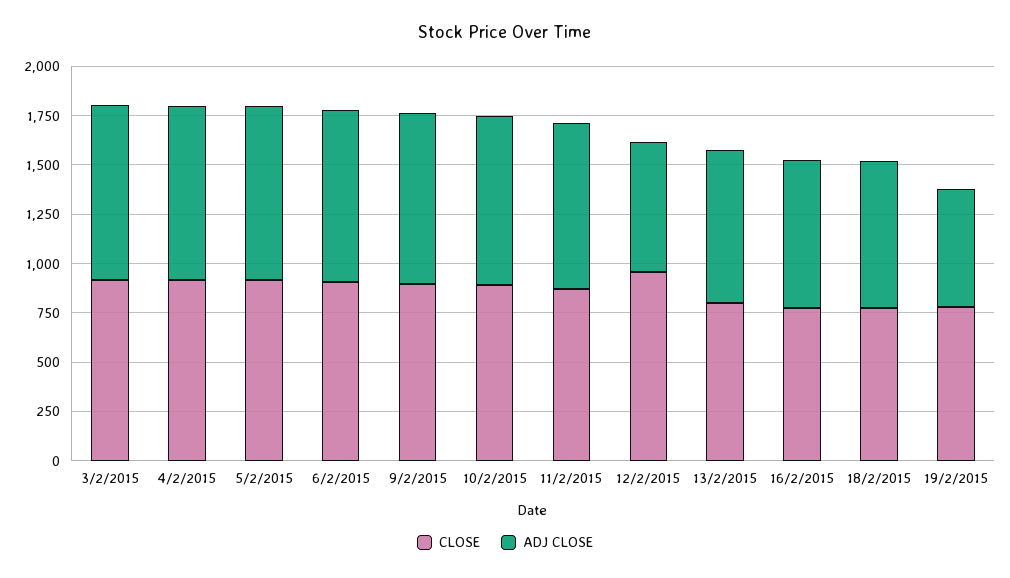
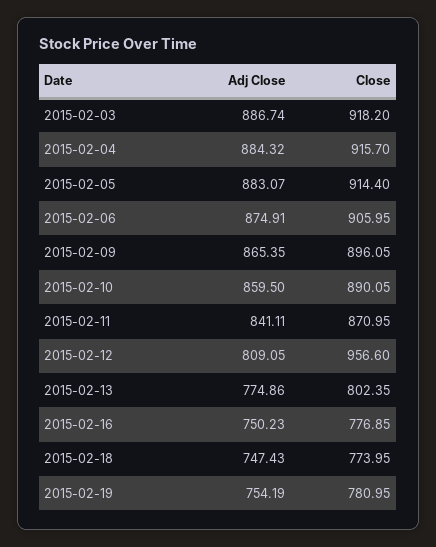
  {
    "CLOSE": {
      "3/2/2015": 918.2,
      "4/2/2015": 915.7,
      "5/2/2015": 914.4,
      "6/2/2015": 905.95,
      "9/2/2015": 896.05,
      "10/2/2015": 890.05,
      "11/2/2015": 870.95,
      "12/2/2015": 956.6,
      "13/2/2015": 802.35,
      "16/2/2015": 776.85,
      "18/2/2015": 773.95,
      "19/2/2015": 780.95
    },
    "ADJ CLOSE": {
      "3/2/2015": 886.74,
      "4/2/2015": 884.32,
      "5/2/2015": 883.07,
      "6/2/2015": 874.91,
      "9/2/2015": 865.35,
      "10/2/2015": 859.5,
      "11/2/2015": 841.11,
-     "12/2/2015": 650,
+     "12/2/2015": 809.05,
      "13/2/2015": 774.86,
      "16/2/2015": 750.23,
      "18/2/2015": 747.43,
-     "19/2/2015": 600
+     "19/2/2015": 754.19
    }
  }

